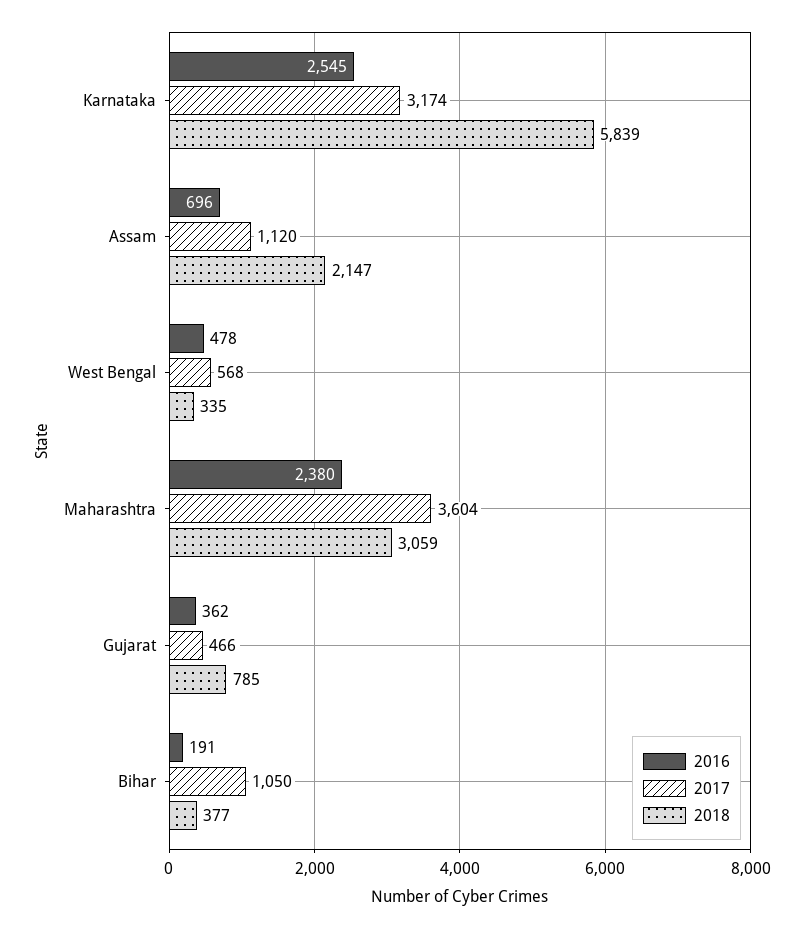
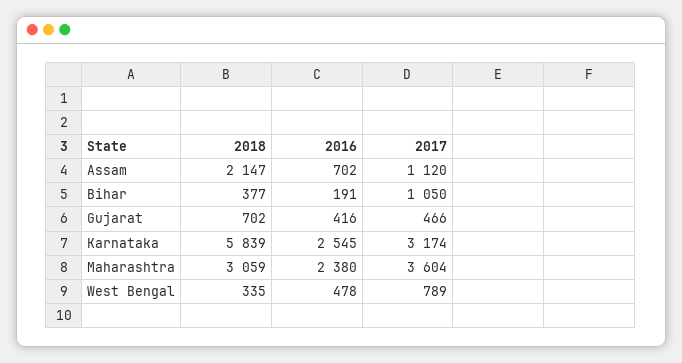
  {
    "2016": {
      "Karnataka": 2545,
-     "Assam": 696,
+     "Assam": 702,
      "West Bengal": 478,
      "Maharashtra": 2380,
-     "Gujarat": 362,
+     "Gujarat": 416,
      "Bihar": 191
    },
    "2017": {
      "Karnataka": 3174,
      "Assam": 1120,
-     "West Bengal": 568,
+     "West Bengal": 789,
      "Maharashtra": 3604,
      "Gujarat": 466,
      "Bihar": 1050
    },
    "2018": {
      "Karnataka": 5839,
      "Assam": 2147,
      "West Bengal": 335,
      "Maharashtra": 3059,
-     "Gujarat": 785,
+     "Gujarat": 702,
      "Bihar": 377
    }
  }

